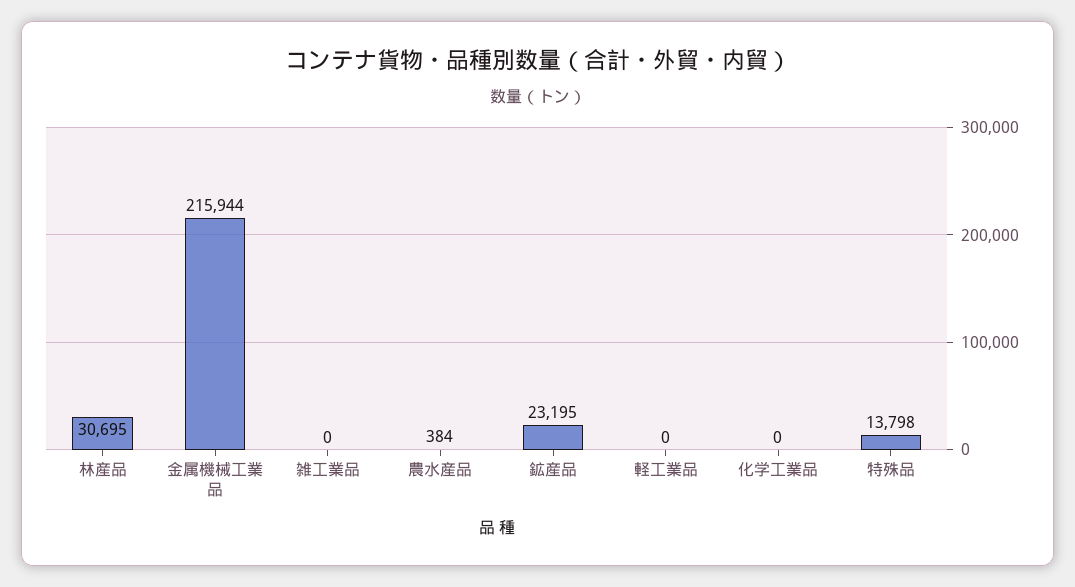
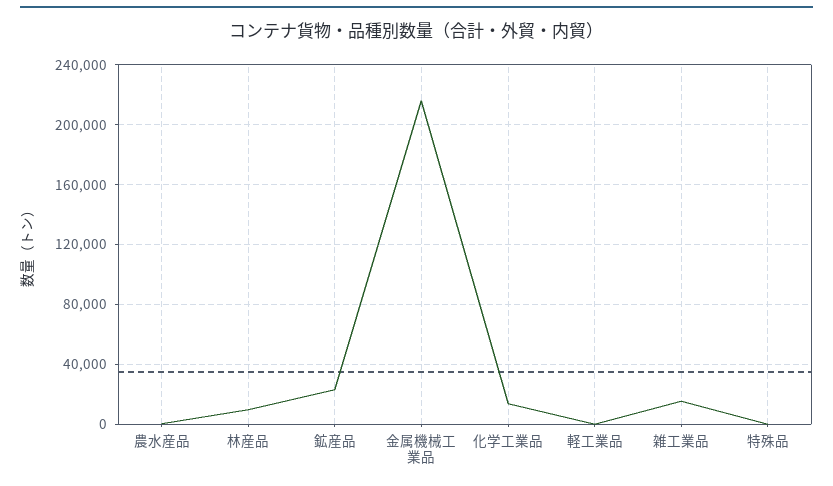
  {
-   "林産品": 30695,
+   "林産品": 10000,
    "金属機械工業品": 215944,
-   "雑工業品": 0,
+   "雑工業品": 15000,
    "農水産品": 384,
    "鉱産品": 23195,
    "軽工業品": 0,
-   "化学工業品": 0,
+   "化学工業品": 15000,
-   "特殊品": 13798
+   "特殊品": 0
  }

